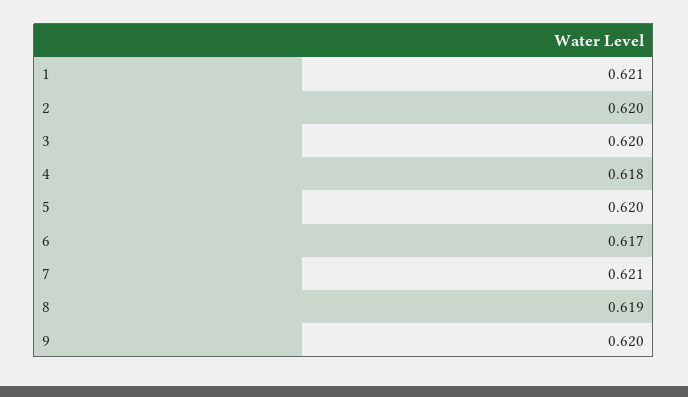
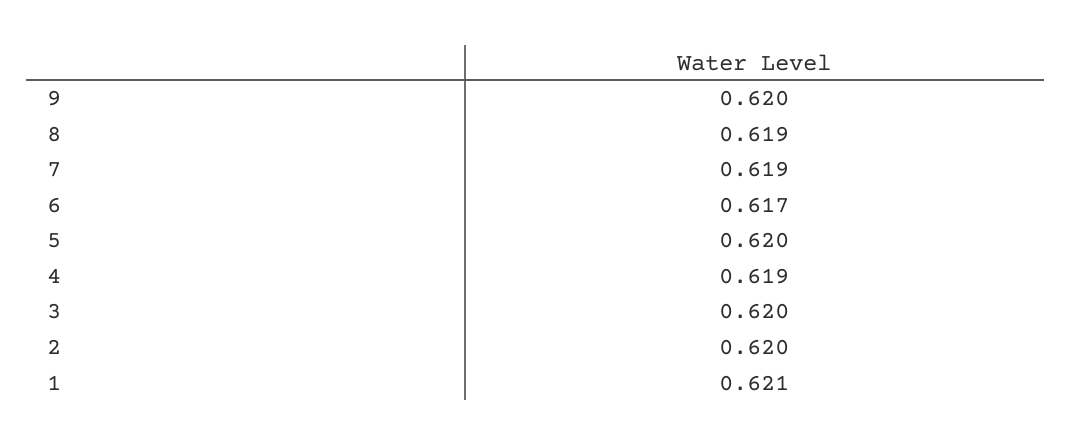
  {
    "1": 0.621,
    "2": 0.62,
    "3": 0.62,
-   "4": 0.618,
+   "4": 0.619,
    "5": 0.62,
    "6": 0.617,
-   "7": 0.621,
+   "7": 0.619,
    "8": 0.619,
    "9": 0.62
  }

